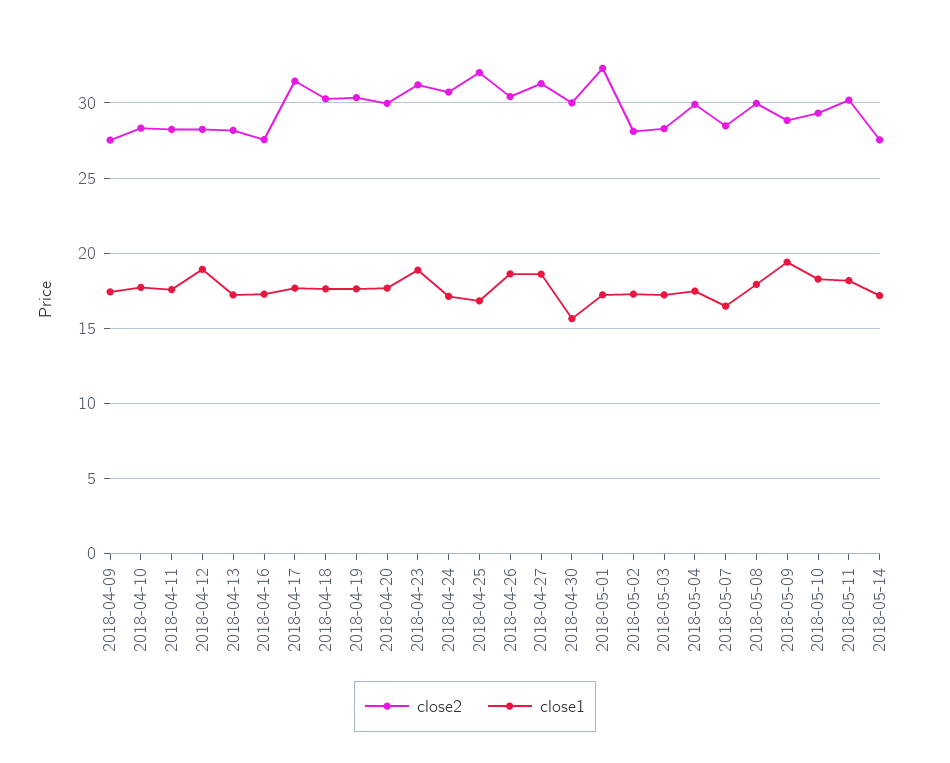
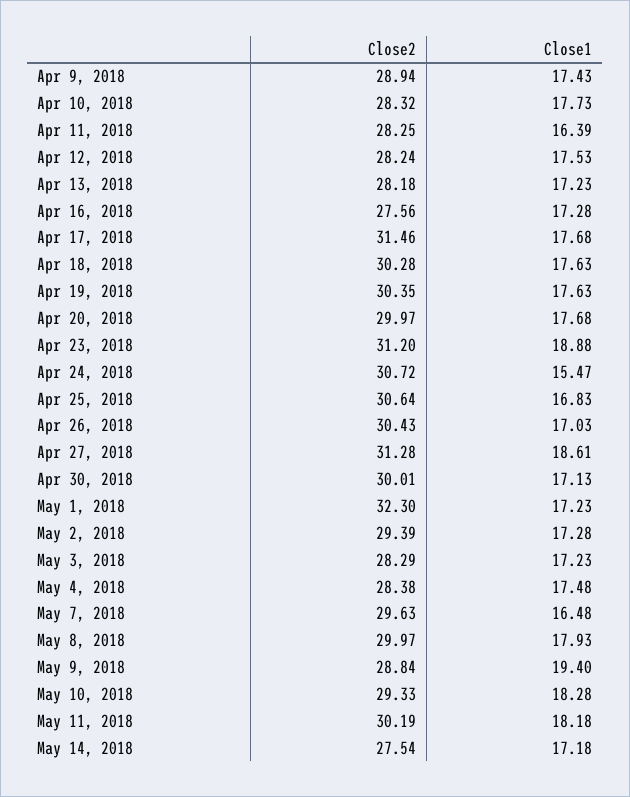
  {
    "close2": {
-     "2018-04-09": 27.5,
+     "2018-04-09": 28.94,
      "2018-04-10": 28.32,
      "2018-04-11": 28.25,
      "2018-04-12": 28.24,
      "2018-04-13": 28.18,
      "2018-04-16": 27.56,
      "2018-04-17": 31.46,
      "2018-04-18": 30.28,
      "2018-04-19": 30.35,
      "2018-04-20": 29.97,
      "2018-04-23": 31.2,
      "2018-04-24": 30.72,
-     "2018-04-25": 32,
+     "2018-04-25": 30.64,
      "2018-04-26": 30.43,
      "2018-04-27": 31.28,
      "2018-04-30": 30.01,
      "2018-05-01": 32.3,
-     "2018-05-02": 28,
+     "2018-05-02": 29.39,
      "2018-05-03": 28.29,
-     "2018-05-04": 30,
+     "2018-05-04": 28.38,
-     "2018-05-07": 28.5,
+     "2018-05-07": 29.63,
      "2018-05-08": 29.97,
      "2018-05-09": 28.84,
      "2018-05-10": 29.33,
      "2018-05-11": 30.19,
      "2018-05-14": 27.54
    },
    "close1": {
      "2018-04-09": 17.43,
      "2018-04-10": 17.73,
-     "2018-04-11": 17.5,
+     "2018-04-11": 16.39,
-     "2018-04-12": 19,
+     "2018-04-12": 17.53,
      "2018-04-13": 17.23,
      "2018-04-16": 17.28,
      "2018-04-17": 17.68,
      "2018-04-18": 17.63,
      "2018-04-19": 17.63,
      "2018-04-20": 17.68,
      "2018-04-23": 18.88,
-     "2018-04-24": 17,
+     "2018-04-24": 15.47,
      "2018-04-25": 16.83,
-     "2018-04-26": 18.5,
+     "2018-04-26": 17.03,
      "2018-04-27": 18.61,
-     "2018-04-30": 15.5,
+     "2018-04-30": 17.13,
      "2018-05-01": 17.23,
      "2018-05-02": 17.28,
      "2018-05-03": 17.23,
      "2018-05-04": 17.48,
      "2018-05-07": 16.48,
      "2018-05-08": 17.93,
      "2018-05-09": 19.4,
      "2018-05-10": 18.28,
      "2018-05-11": 18.18,
      "2018-05-14": 17.18
    }
  }

